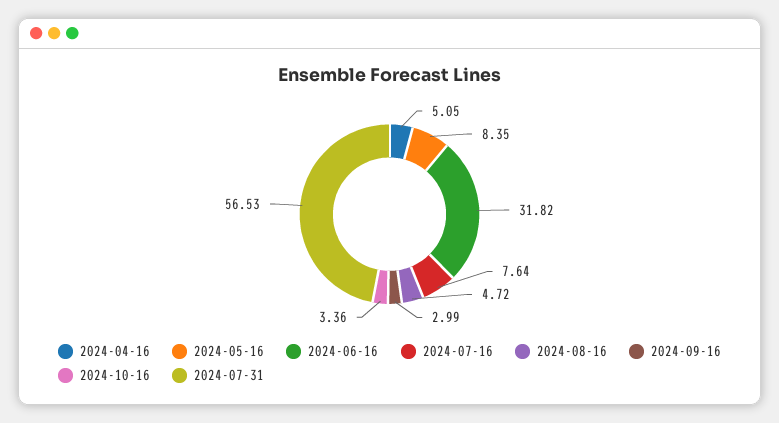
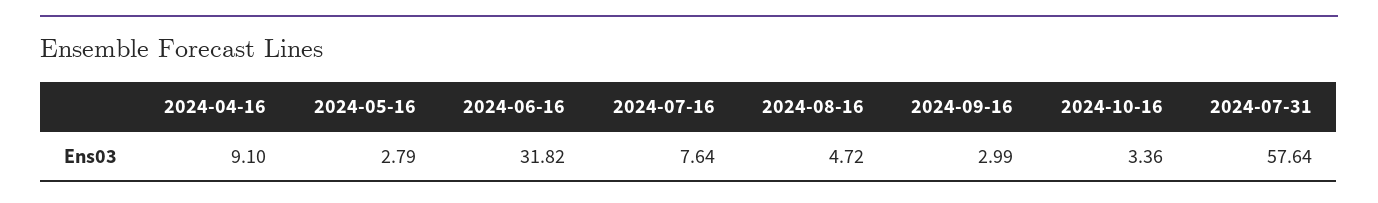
  {
-   "2024-04-16": 5.05,
+   "2024-04-16": 9.1,
-   "2024-05-16": 8.35,
+   "2024-05-16": 2.79,
    "2024-06-16": 31.82,
    "2024-07-16": 7.64,
    "2024-08-16": 4.72,
    "2024-09-16": 2.99,
    "2024-10-16": 3.36,
-   "2024-07-31": 56.53
+   "2024-07-31": 57.64
  }

